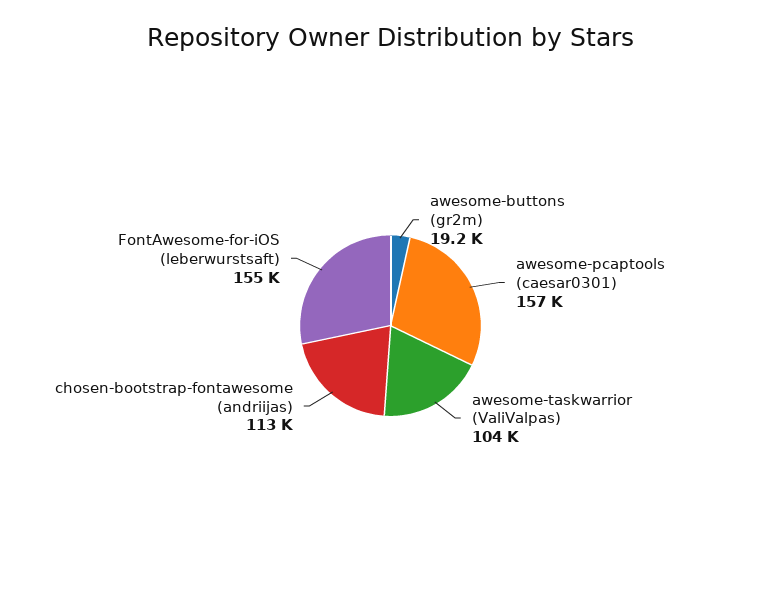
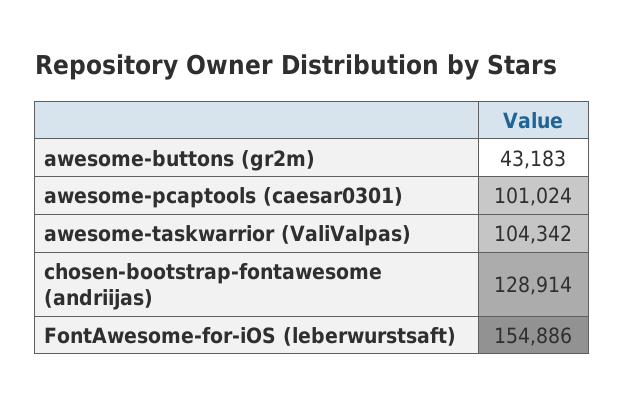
  {
-   "awesome-buttons (gr2m)": 19200,
+   "awesome-buttons (gr2m)": 43183,
-   "awesome-pcaptools (caesar0301)": 157000,
+   "awesome-pcaptools (caesar0301)": 101024,
    "awesome-taskwarrior (ValiValpas)": 104342,
-   "chosen-bootstrap-fontawesome (andriijas)": 113000,
+   "chosen-bootstrap-fontawesome (andriijas)": 128914,
    "FontAwesome-for-iOS (leberwurstsaft)": 154886
  }

